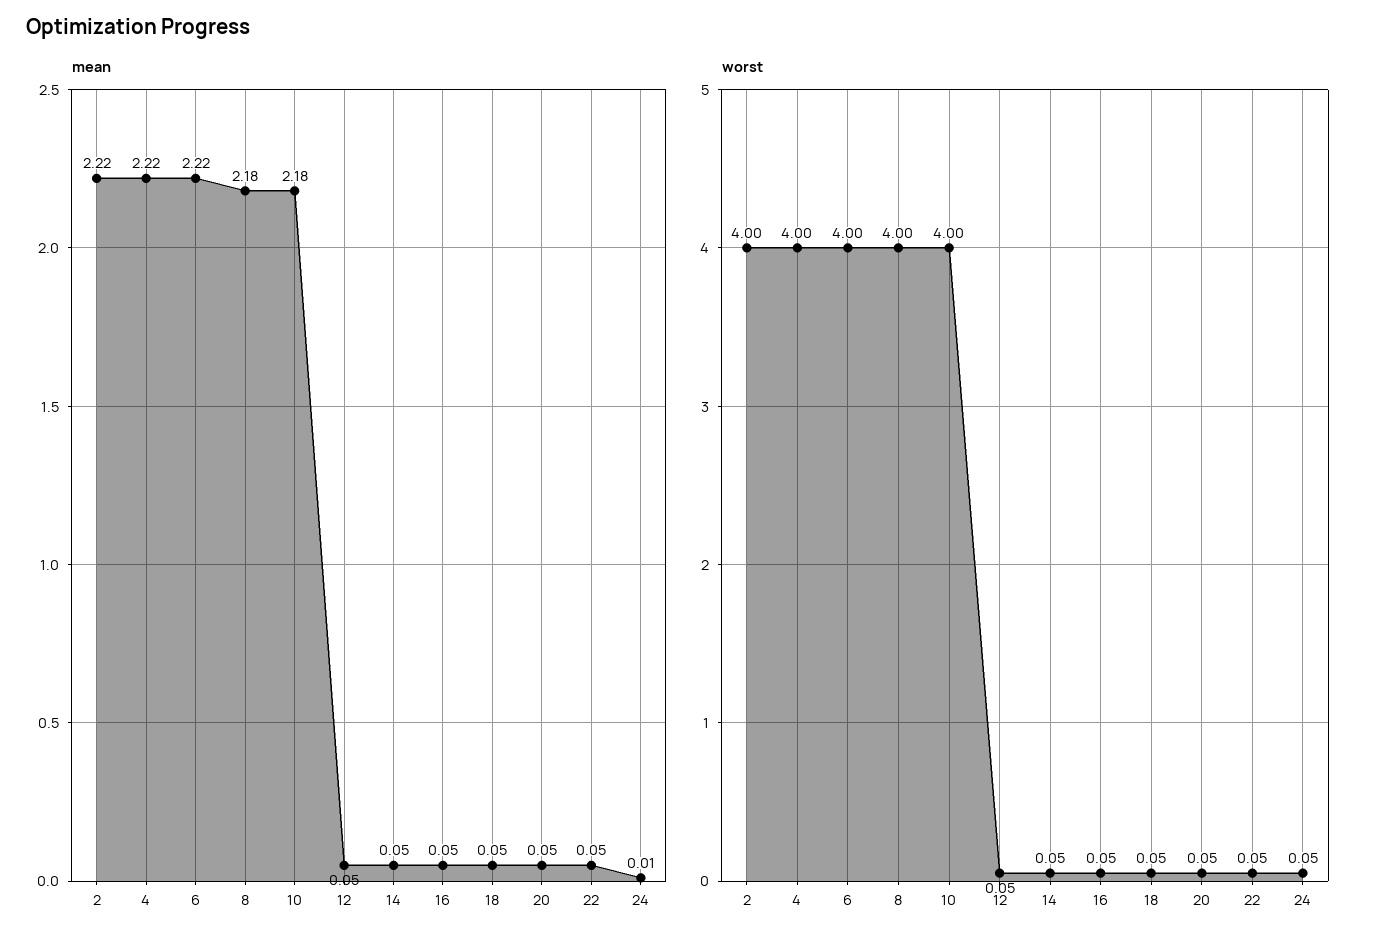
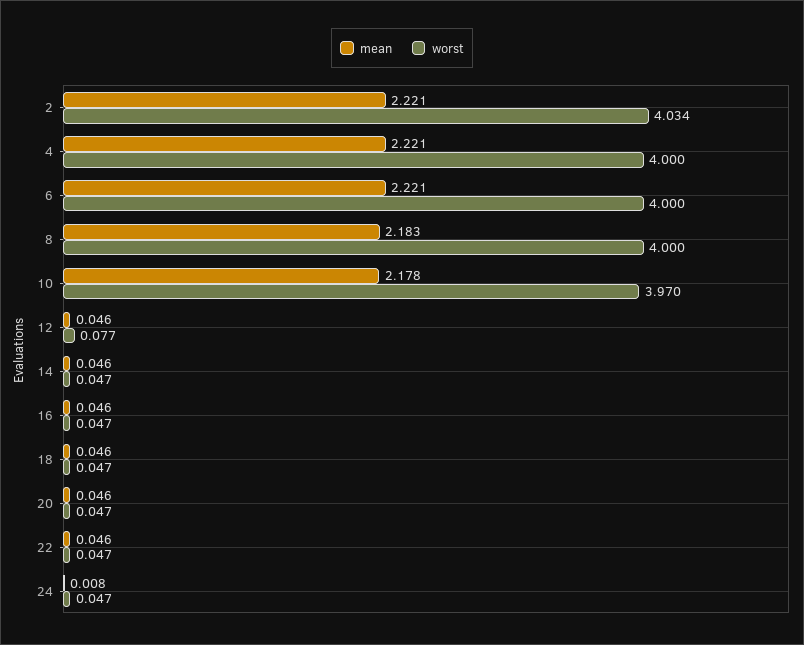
  {
    "mean": {
      "2": 2.221,
      "4": 2.221,
      "6": 2.221,
      "8": 2.183,
      "10": 2.178,
      "12": 0.046,
      "14": 0.046,
      "16": 0.046,
      "18": 0.046,
      "20": 0.046,
      "22": 0.046,
      "24": 0.008
    },
    "worst": {
-     "2": 4,
+     "2": 4.034,
      "4": 4,
      "6": 4,
      "8": 4,
-     "10": 4,
+     "10": 3.97,
-     "12": 0.05,
+     "12": 0.077,
      "14": 0.047,
      "16": 0.047,
      "18": 0.047,
      "20": 0.047,
      "22": 0.047,
      "24": 0.047
    }
  }

